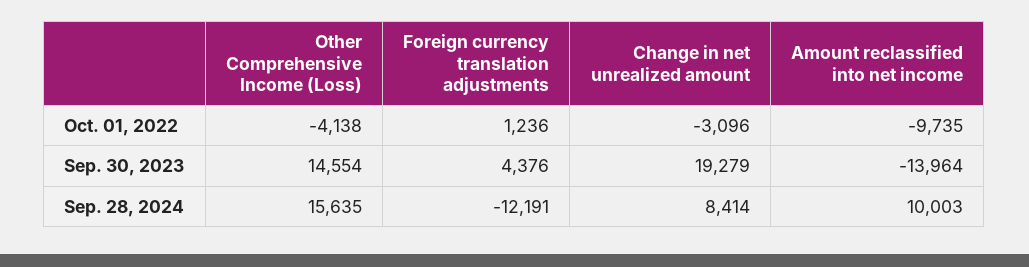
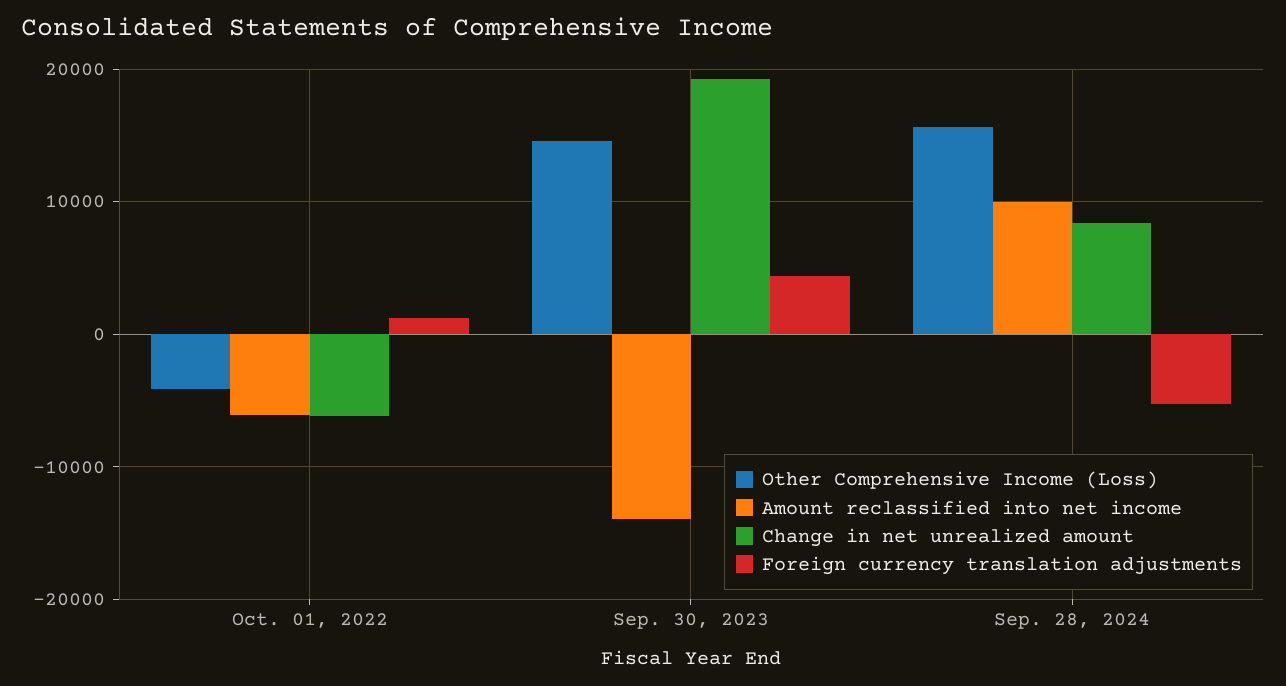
  {
    "Other Comprehensive Income (Loss)": {
      "Oct. 01, 2022": -4138,
      "Sep. 30, 2023": 14554,
      "Sep. 28, 2024": 15635
    },
    "Foreign currency translation adjustments": {
      "Oct. 01, 2022": 1236,
      "Sep. 30, 2023": 4376,
-     "Sep. 28, 2024": -12191
+     "Sep. 28, 2024": -5000
    },
    "Change in net unrealized amount": {
-     "Oct. 01, 2022": -3096,
+     "Oct. 01, 2022": -6000,
      "Sep. 30, 2023": 19279,
      "Sep. 28, 2024": 8414
    },
    "Amount reclassified into net income": {
-     "Oct. 01, 2022": -9735,
+     "Oct. 01, 2022": -6000,
      "Sep. 30, 2023": -13964,
      "Sep. 28, 2024": 10003
    }
  }

